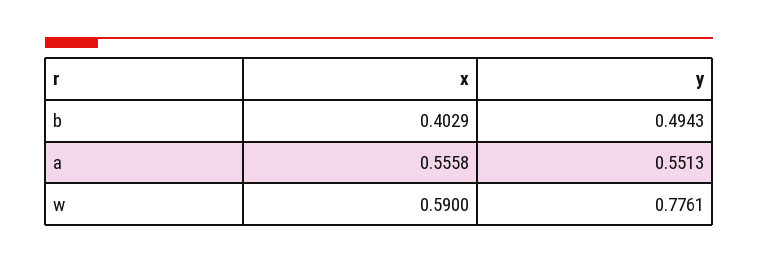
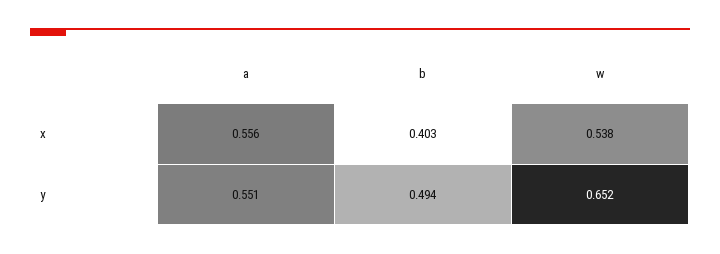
  {
    "x": {
      "b": 0.4029,
      "a": 0.5558,
-     "w": 0.59
+     "w": 0.538
    },
    "y": {
      "b": 0.4943,
      "a": 0.5513,
-     "w": 0.7761
+     "w": 0.652
    }
  }

